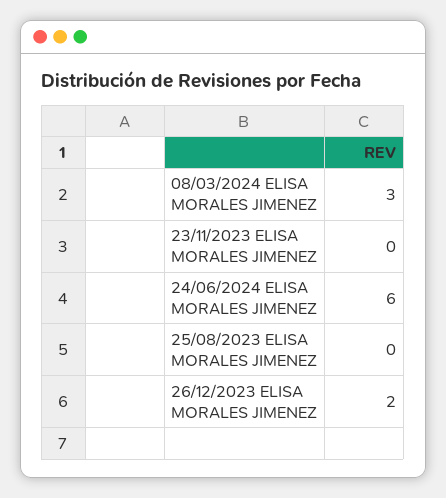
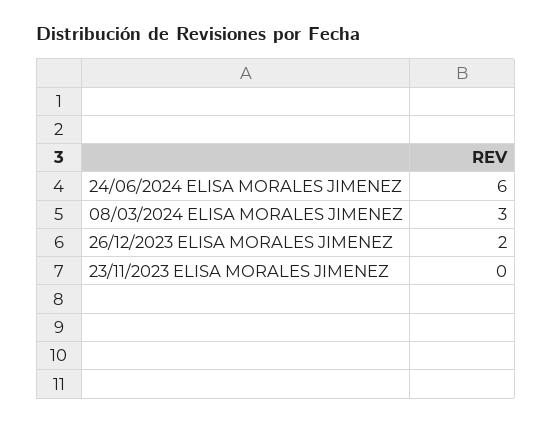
  {
    "08/03/2024 ELISA MORALES JIMENEZ": 3,
    "23/11/2023 ELISA MORALES JIMENEZ": 0,
    "24/06/2024 ELISA MORALES JIMENEZ": 6,
-   "25/08/2023 ELISA MORALES JIMENEZ": 0,
    "26/12/2023 ELISA MORALES JIMENEZ": 2
  }

